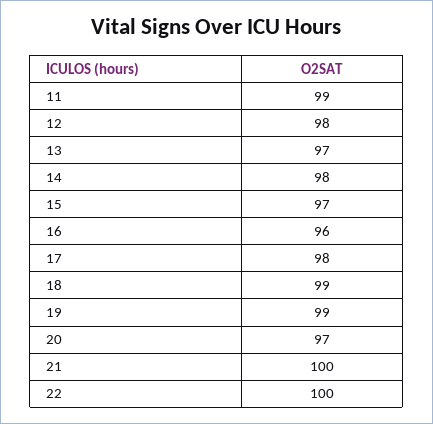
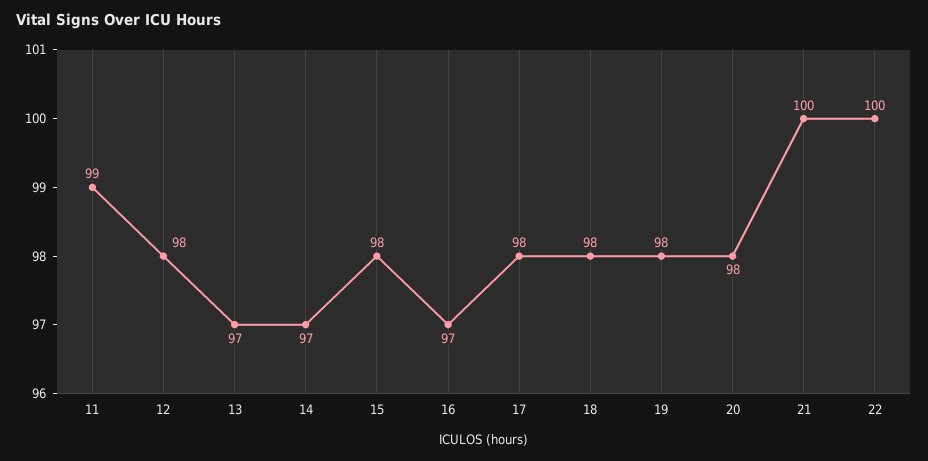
  {
    "11": 99,
    "12": 98,
    "13": 97,
-   "14": 98,
+   "14": 97,
-   "15": 97,
+   "15": 98,
-   "16": 96,
+   "16": 97,
    "17": 98,
-   "18": 99,
+   "18": 98,
-   "19": 99,
+   "19": 98,
-   "20": 97,
+   "20": 98,
    "21": 100,
    "22": 100
  }

